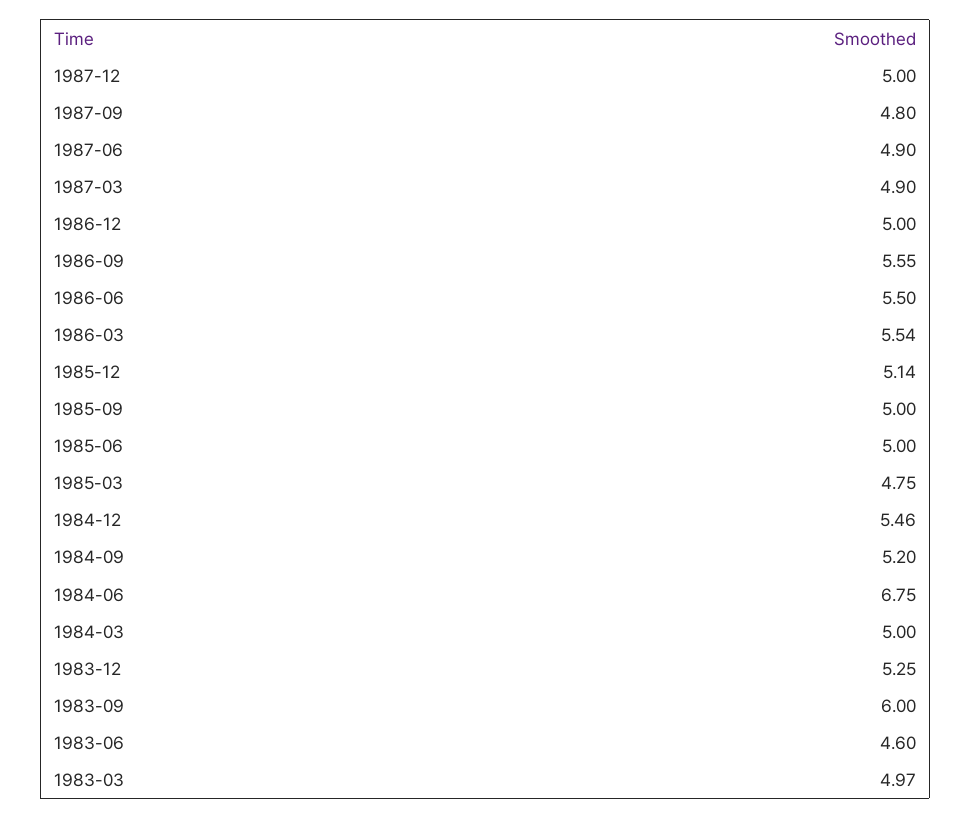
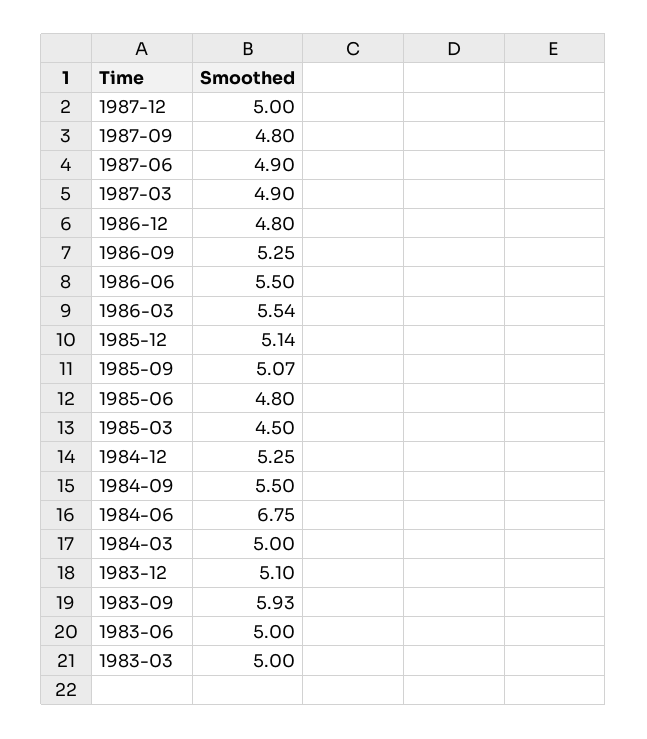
  {
    "1987-12": 5,
    "1987-09": 4.8,
    "1987-06": 4.9,
    "1987-03": 4.9,
-   "1986-12": 5,
+   "1986-12": 4.8,
-   "1986-09": 5.55,
+   "1986-09": 5.25,
    "1986-06": 5.5,
    "1986-03": 5.54,
    "1985-12": 5.14,
-   "1985-09": 5,
+   "1985-09": 5.07,
-   "1985-06": 5,
+   "1985-06": 4.8,
-   "1985-03": 4.75,
+   "1985-03": 4.5,
-   "1984-12": 5.46,
+   "1984-12": 5.25,
-   "1984-09": 5.2,
+   "1984-09": 5.5,
    "1984-06": 6.75,
    "1984-03": 5,
-   "1983-12": 5.25,
+   "1983-12": 5.1,
-   "1983-09": 6,
+   "1983-09": 5.93,
-   "1983-06": 4.6,
+   "1983-06": 5,
-   "1983-03": 4.97
+   "1983-03": 5
  }

